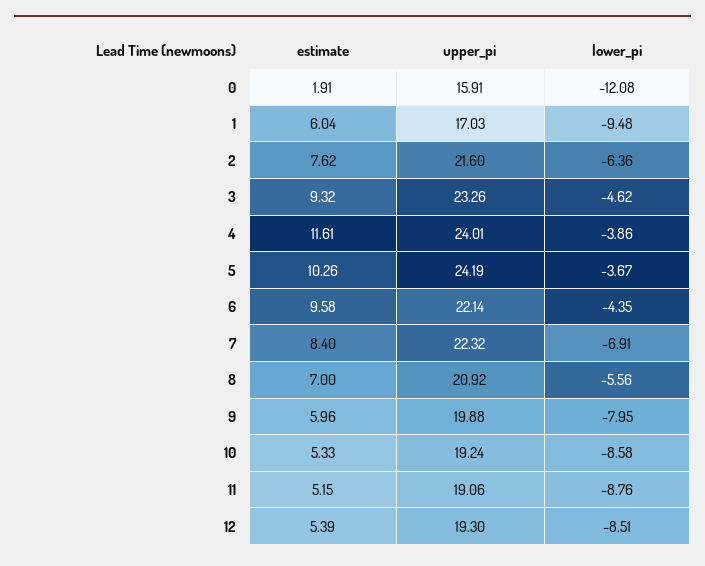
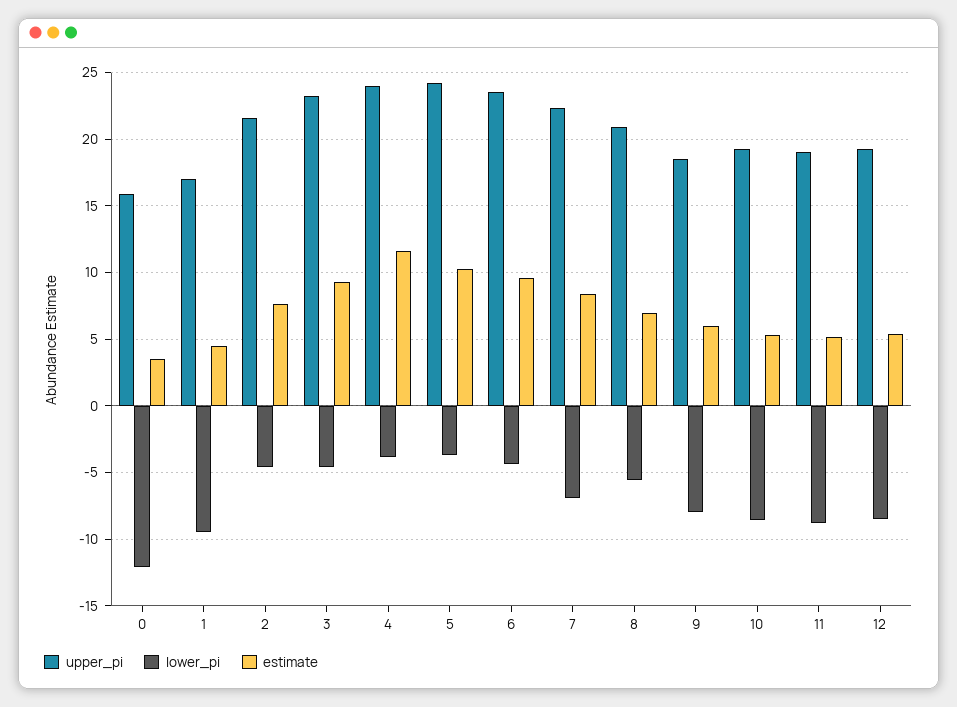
  {
    "estimate": {
-     "0": 1.91,
+     "0": 3.5,
-     "1": 6.04,
+     "1": 4.5,
      "2": 7.62,
      "3": 9.32,
      "4": 11.61,
      "5": 10.26,
      "6": 9.58,
      "7": 8.4,
      "8": 7,
      "9": 5.96,
      "10": 5.33,
      "11": 5.15,
      "12": 5.39
    },
    "upper_pi": {
      "0": 15.91,
      "1": 17.03,
      "2": 21.6,
      "3": 23.26,
      "4": 24.01,
      "5": 24.19,
-     "6": 22.14,
+     "6": 23.5,
      "7": 22.32,
      "8": 20.92,
-     "9": 19.88,
+     "9": 18.5,
      "10": 19.24,
      "11": 19.06,
      "12": 19.3
    },
    "lower_pi": {
      "0": -12.08,
      "1": -9.48,
-     "2": -6.36,
+     "2": -4.5,
      "3": -4.62,
      "4": -3.86,
      "5": -3.67,
      "6": -4.35,
      "7": -6.91,
      "8": -5.56,
      "9": -7.95,
      "10": -8.58,
      "11": -8.76,
      "12": -8.51
    }
  }

